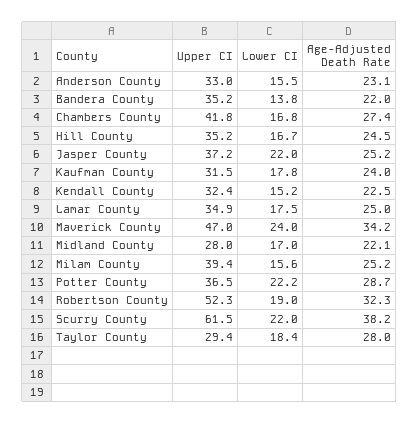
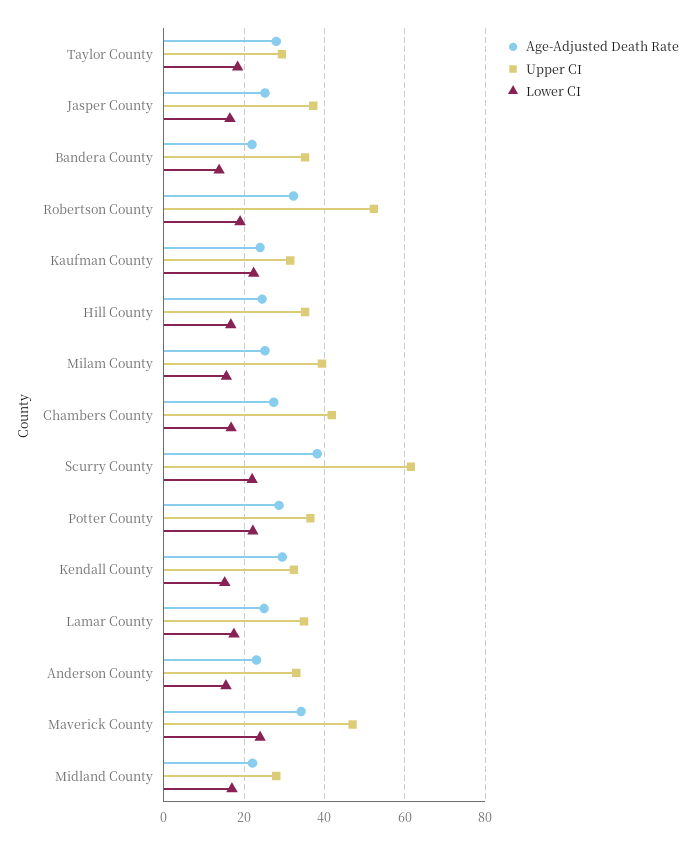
  {
    "Upper CI": {
      "Anderson County": 33,
      "Bandera County": 35.2,
      "Chambers County": 41.8,
      "Hill County": 35.2,
      "Jasper County": 37.2,
      "Kaufman County": 31.5,
      "Kendall County": 32.4,
      "Lamar County": 34.9,
      "Maverick County": 47,
      "Midland County": 28,
      "Milam County": 39.4,
      "Potter County": 36.5,
      "Robertson County": 52.3,
      "Scurry County": 61.5,
      "Taylor County": 29.4
    },
    "Lower CI": {
      "Anderson County": 15.5,
      "Bandera County": 13.8,
      "Chambers County": 16.8,
      "Hill County": 16.7,
-     "Jasper County": 22,
+     "Jasper County": 16,
-     "Kaufman County": 17.8,
+     "Kaufman County": 22,
      "Kendall County": 15.2,
      "Lamar County": 17.5,
      "Maverick County": 24,
      "Midland County": 17,
      "Milam County": 15.6,
      "Potter County": 22.2,
      "Robertson County": 19,
      "Scurry County": 22,
      "Taylor County": 18.4
    },
    "Age-Adjusted Death Rate": {
      "Anderson County": 23.1,
      "Bandera County": 22,
      "Chambers County": 27.4,
      "Hill County": 24.5,
      "Jasper County": 25.2,
      "Kaufman County": 24,
-     "Kendall County": 22.5,
+     "Kendall County": 30,
      "Lamar County": 25,
      "Maverick County": 34.2,
      "Midland County": 22.1,
      "Milam County": 25.2,
      "Potter County": 28.7,
      "Robertson County": 32.3,
      "Scurry County": 38.2,
      "Taylor County": 28
    }
  }

